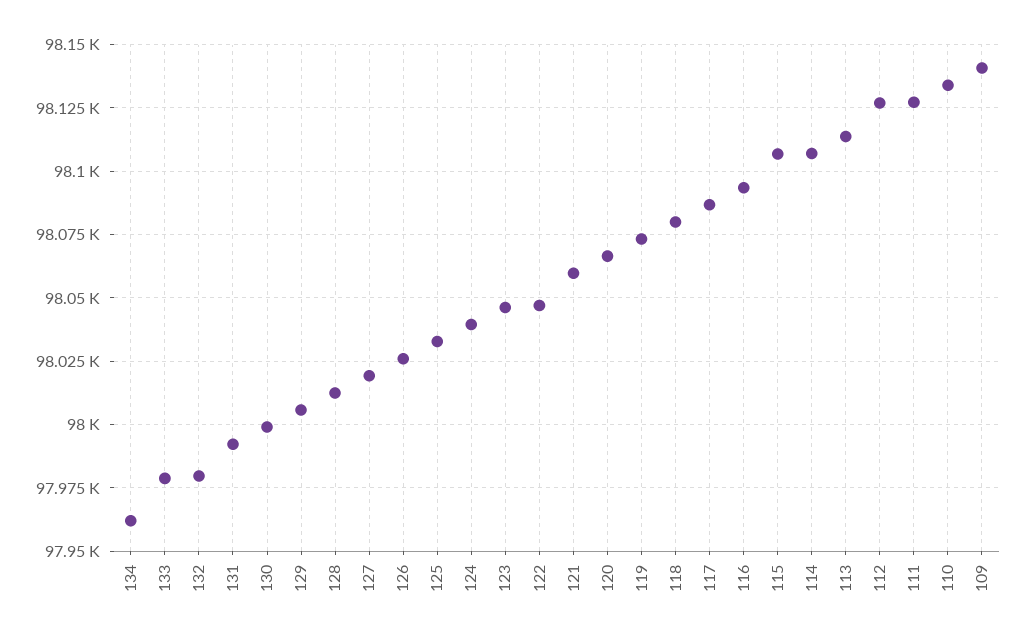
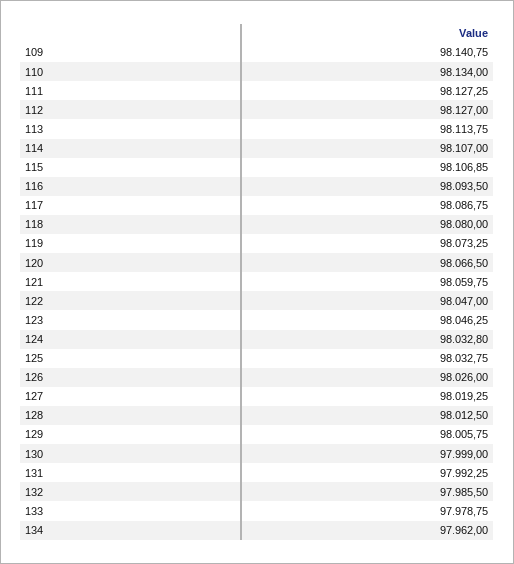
  {
    "134": 97962,
    "133": 97978.75,
-   "132": 97980,
+   "132": 97985.5,
    "131": 97992.25,
    "130": 97999,
    "129": 98005.75,
    "128": 98012.5,
    "127": 98019.25,
    "126": 98026,
    "125": 98032.75,
-   "124": 98040,
+   "124": 98032.8,
    "123": 98046.25,
    "122": 98047,
    "121": 98059.75,
    "120": 98066.5,
    "119": 98073.25,
    "118": 98080,
    "117": 98086.75,
    "116": 98093.5,
    "115": 98106.85,
    "114": 98107,
    "113": 98113.75,
    "112": 98127,
    "111": 98127.25,
    "110": 98134,
    "109": 98140.75
  }

